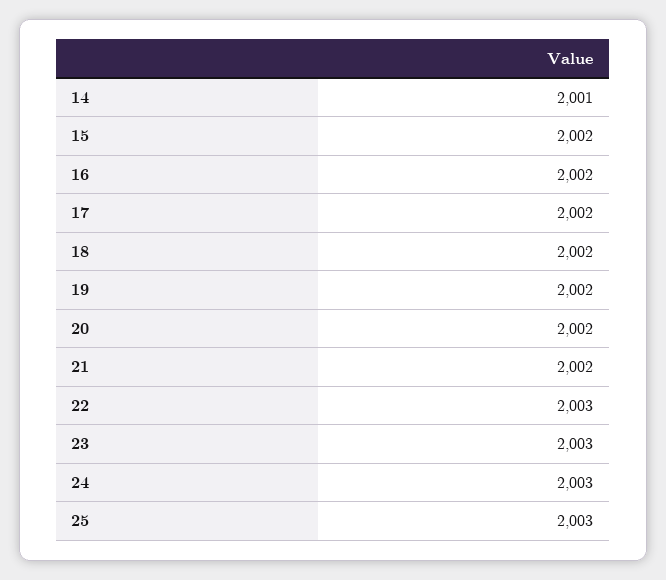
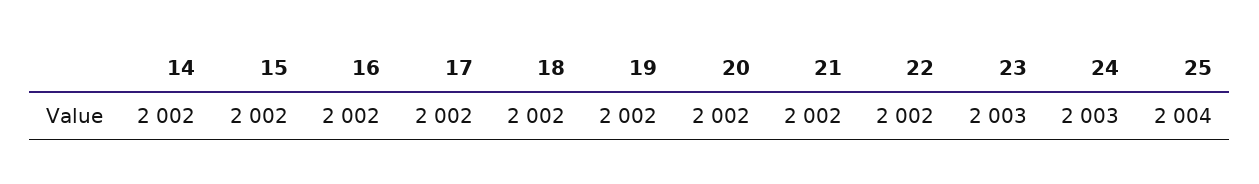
  {
-   "14": 2001,
+   "14": 2002,
    "15": 2002,
    "16": 2002,
    "17": 2002,
    "18": 2002,
    "19": 2002,
    "20": 2002,
    "21": 2002,
-   "22": 2003,
+   "22": 2002,
    "23": 2003,
    "24": 2003,
-   "25": 2003
+   "25": 2004
  }

